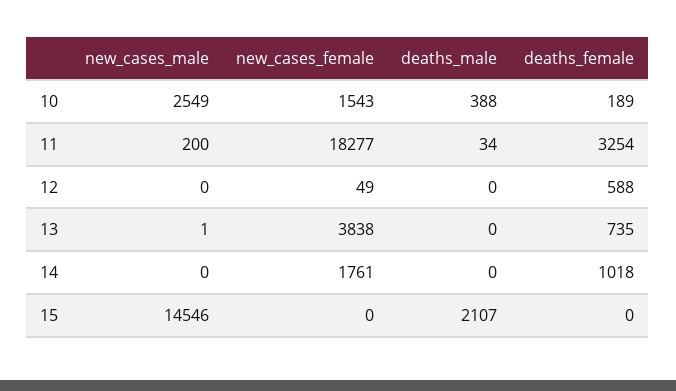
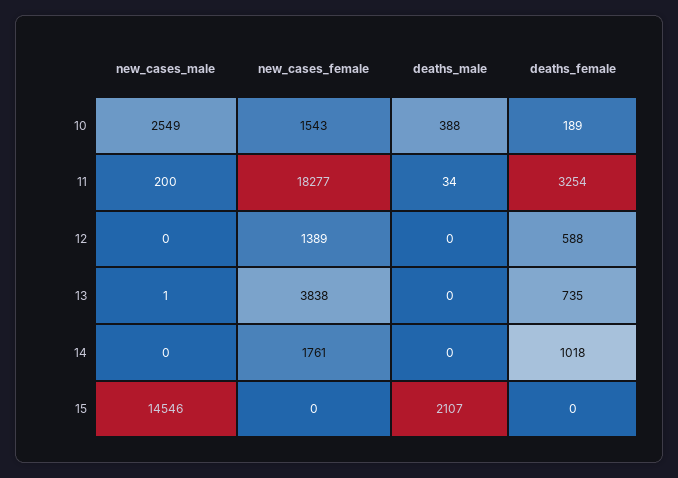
  {
    "new_cases_male": {
      "10": 2549,
      "11": 200,
      "12": 0,
      "13": 1,
      "14": 0,
      "15": 14546
    },
    "new_cases_female": {
      "10": 1543,
      "11": 18277,
-     "12": 49,
+     "12": 1389,
      "13": 3838,
      "14": 1761,
      "15": 0
    },
    "deaths_male": {
      "10": 388,
      "11": 34,
      "12": 0,
      "13": 0,
      "14": 0,
      "15": 2107
    },
    "deaths_female": {
      "10": 189,
      "11": 3254,
      "12": 588,
      "13": 735,
      "14": 1018,
      "15": 0
    }
  }

